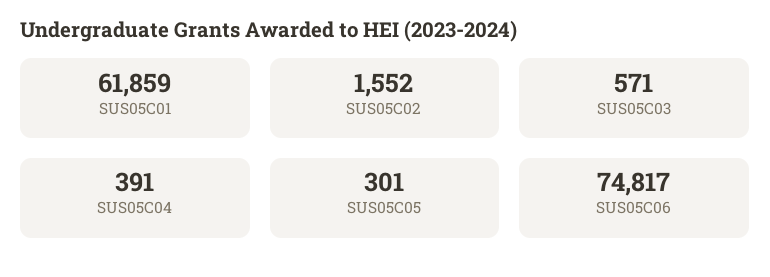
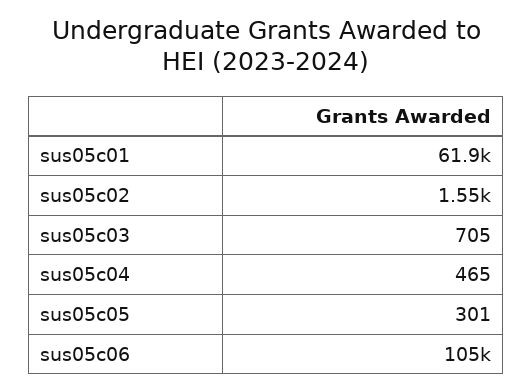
  {
    "SUS05C01": 61859,
    "SUS05C02": 1552,
-   "SUS05C03": 571,
+   "SUS05C03": 705,
-   "SUS05C04": 391,
+   "SUS05C04": 465,
    "SUS05C05": 301,
-   "SUS05C06": 74817
+   "SUS05C06": 105000
  }

